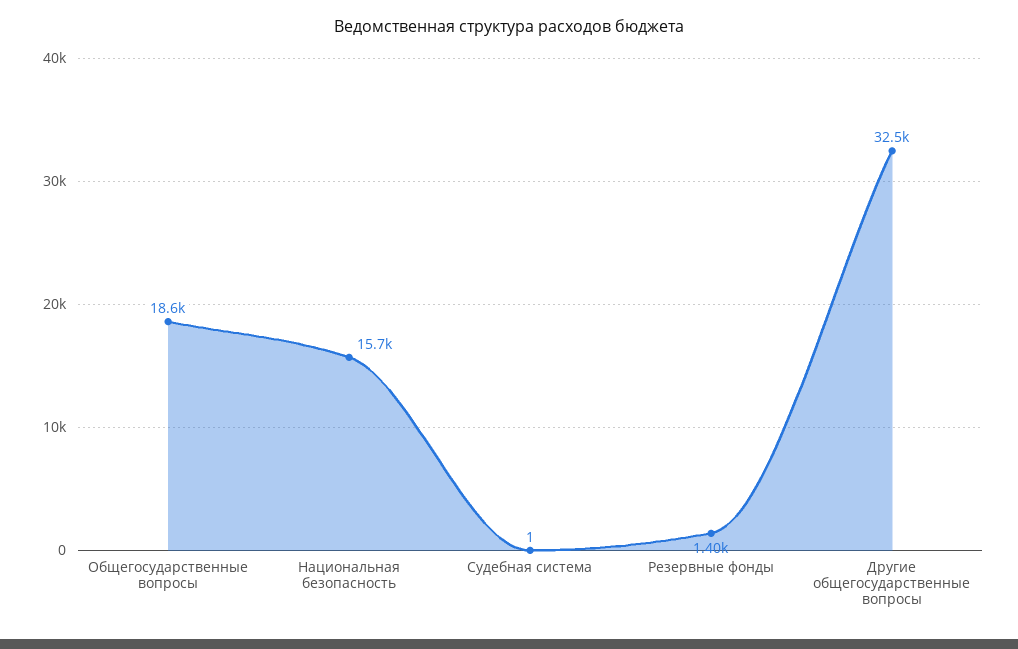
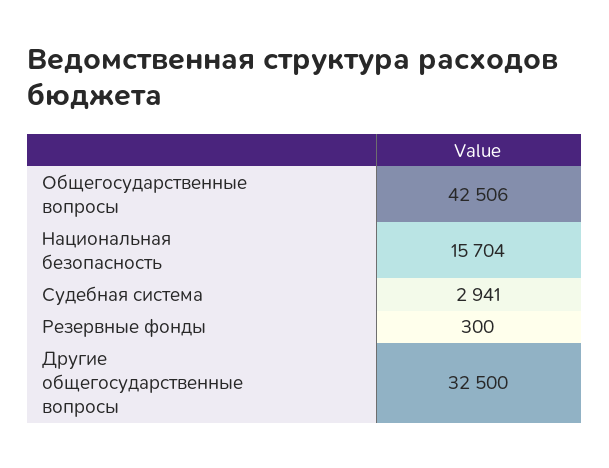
  {
-   "Общегосударственные вопросы": 18600,
+   "Общегосударственные вопросы": 42506,
    "Национальная безопасность": 15704,
-   "Судебная система": 1,
+   "Судебная система": 2941,
-   "Резервные фонды": 1400,
+   "Резервные фонды": 300,
    "Другие общегосударственные вопросы": 32500
  }

